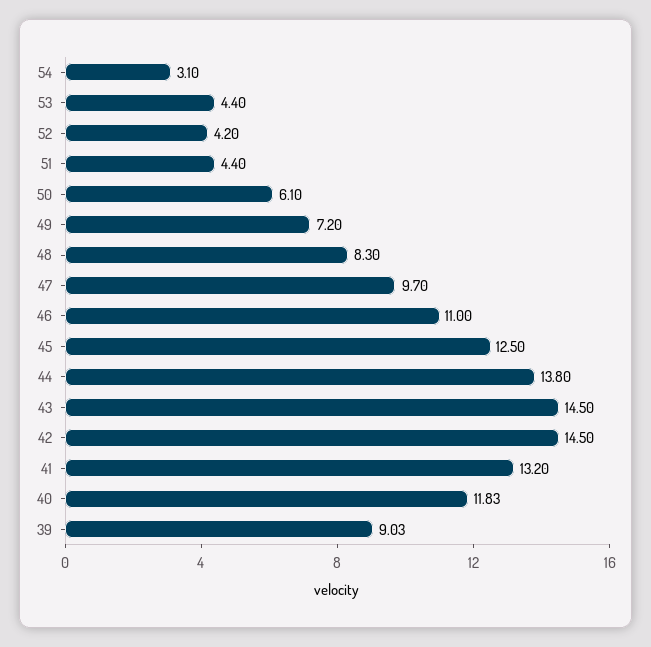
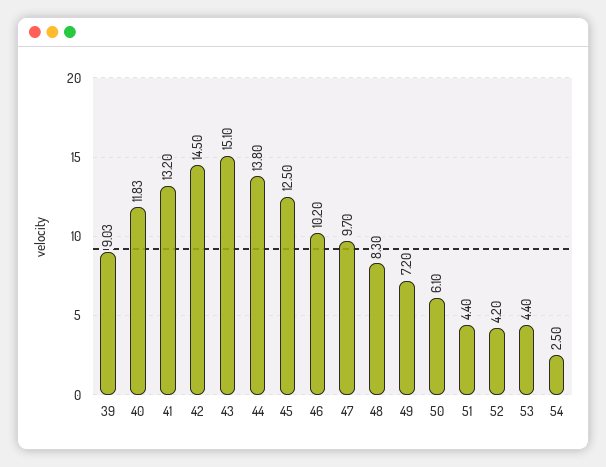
  {
-   "54": 3.1,
+   "54": 2.5,
    "53": 4.4,
    "52": 4.2,
    "51": 4.4,
    "50": 6.1,
    "49": 7.2,
    "48": 8.3,
    "47": 9.7,
-   "46": 11,
+   "46": 10.2,
    "45": 12.5,
    "44": 13.8,
-   "43": 14.5,
+   "43": 15.1,
    "42": 14.5,
    "41": 13.2,
    "40": 11.83,
    "39": 9.03
  }

